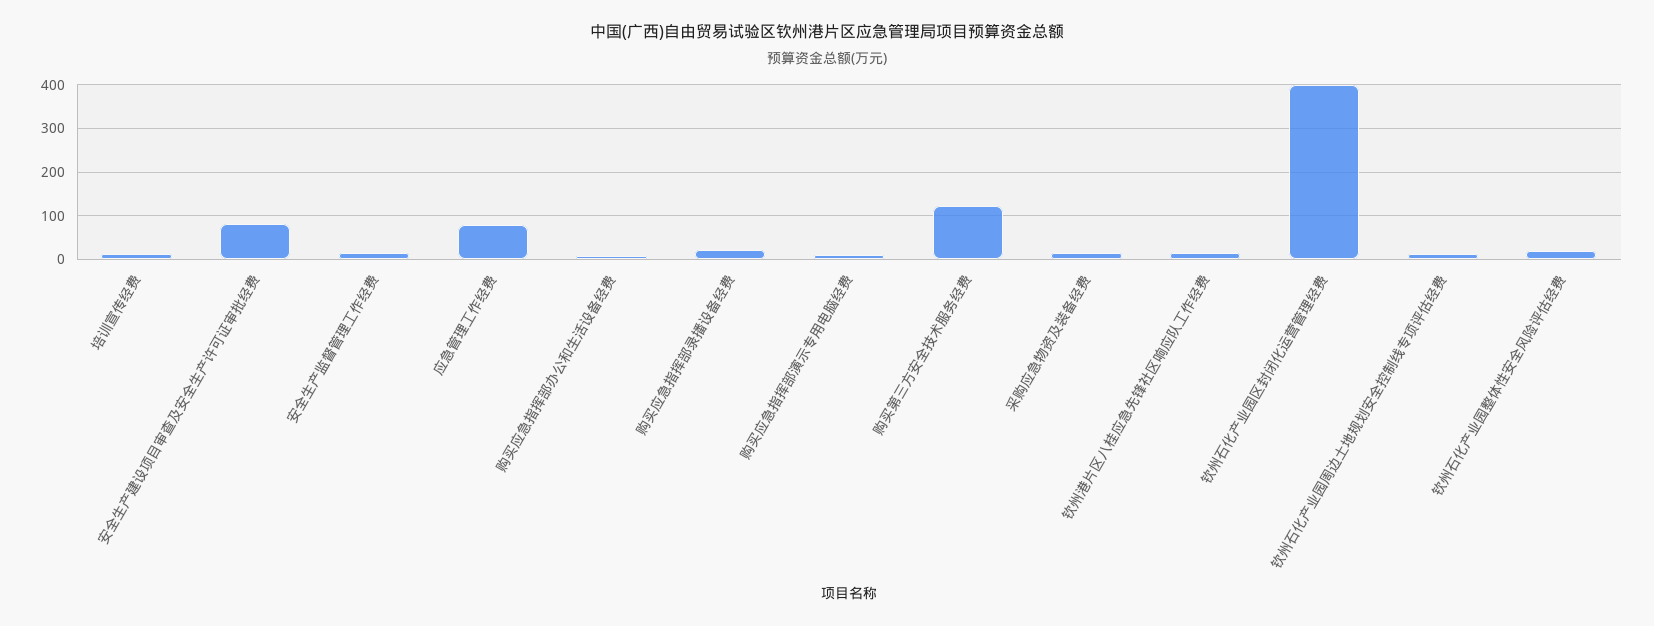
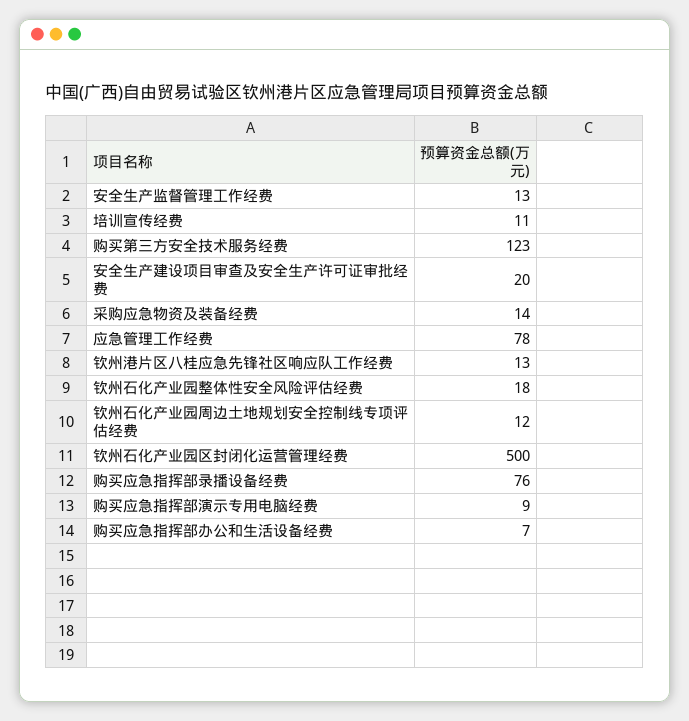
  {
    "培训宣传经费": 11,
-   "安全生产建设项目审查及安全生产许可证审批经费": 80,
+   "安全生产建设项目审查及安全生产许可证审批经费": 20,
    "安全生产监督管理工作经费": 13,
    "应急管理工作经费": 78,
    "购买应急指挥部办公和生活设备经费": 7,
-   "购买应急指挥部录播设备经费": 20,
+   "购买应急指挥部录播设备经费": 76,
    "购买应急指挥部演示专用电脑经费": 9,
    "购买第三方安全技术服务经费": 123,
    "采购应急物资及装备经费": 14,
    "钦州港片区八桂应急先锋社区响应队工作经费": 13,
-   "钦州石化产业园区封闭化运营管理经费": 400,
+   "钦州石化产业园区封闭化运营管理经费": 500,
    "钦州石化产业园周边土地规划安全控制线专项评估经费": 12,
    "钦州石化产业园整体性安全风险评估经费": 18
  }

